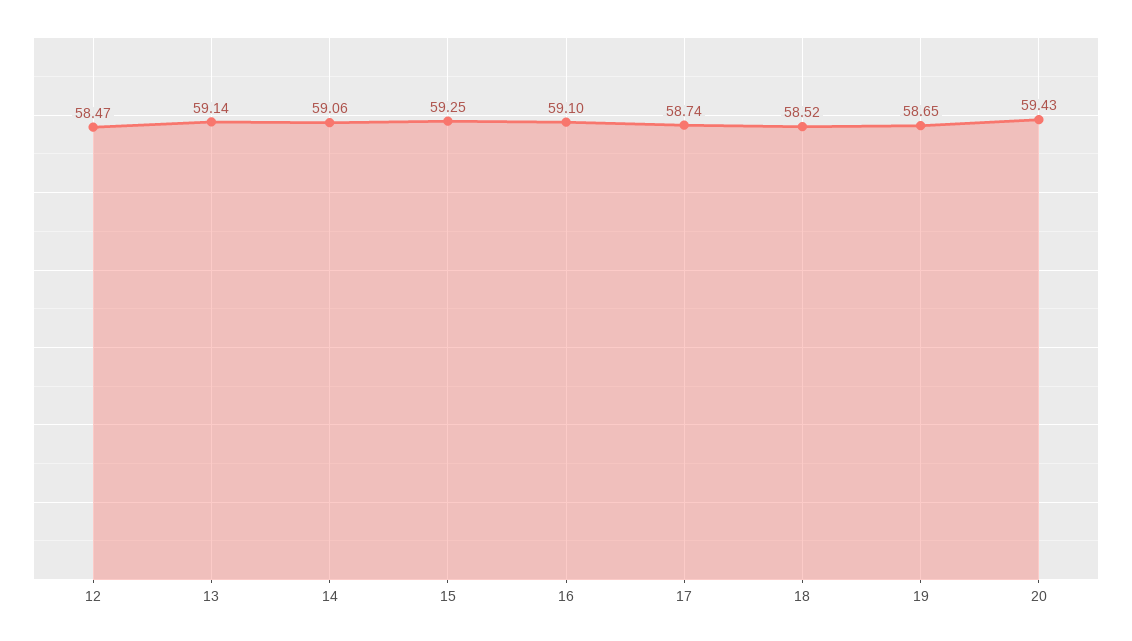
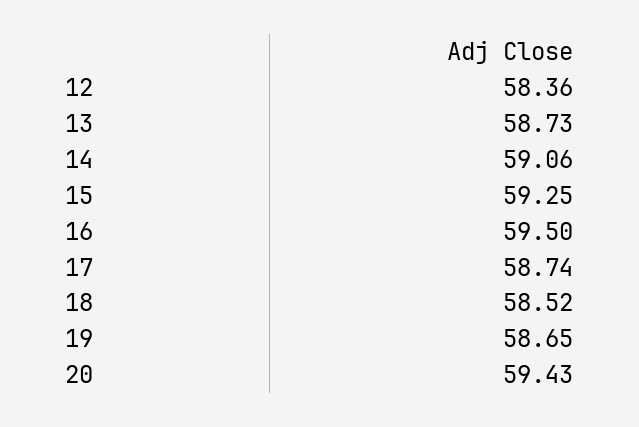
  {
-   "12": 58.47,
+   "12": 58.36,
-   "13": 59.14,
+   "13": 58.73,
    "14": 59.06,
    "15": 59.25,
-   "16": 59.1,
+   "16": 59.5,
    "17": 58.74,
    "18": 58.52,
    "19": 58.65,
    "20": 59.43
  }

